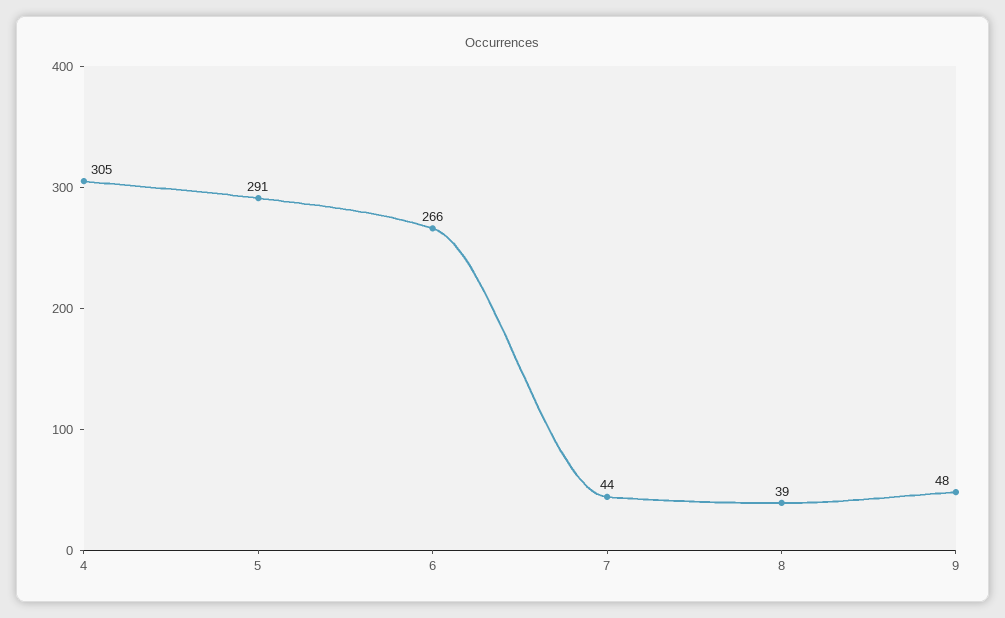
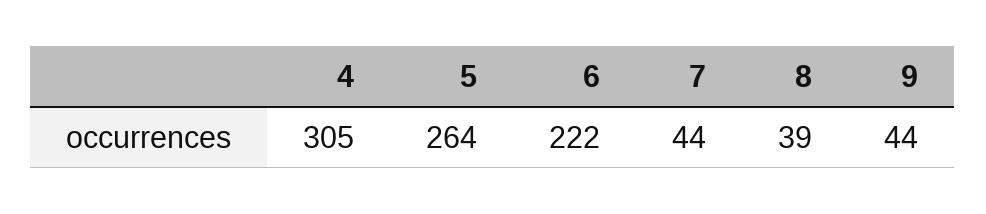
  {
    "4": 305,
-   "5": 291,
+   "5": 264,
-   "6": 266,
+   "6": 222,
    "7": 44,
    "8": 39,
-   "9": 48
+   "9": 44
  }

